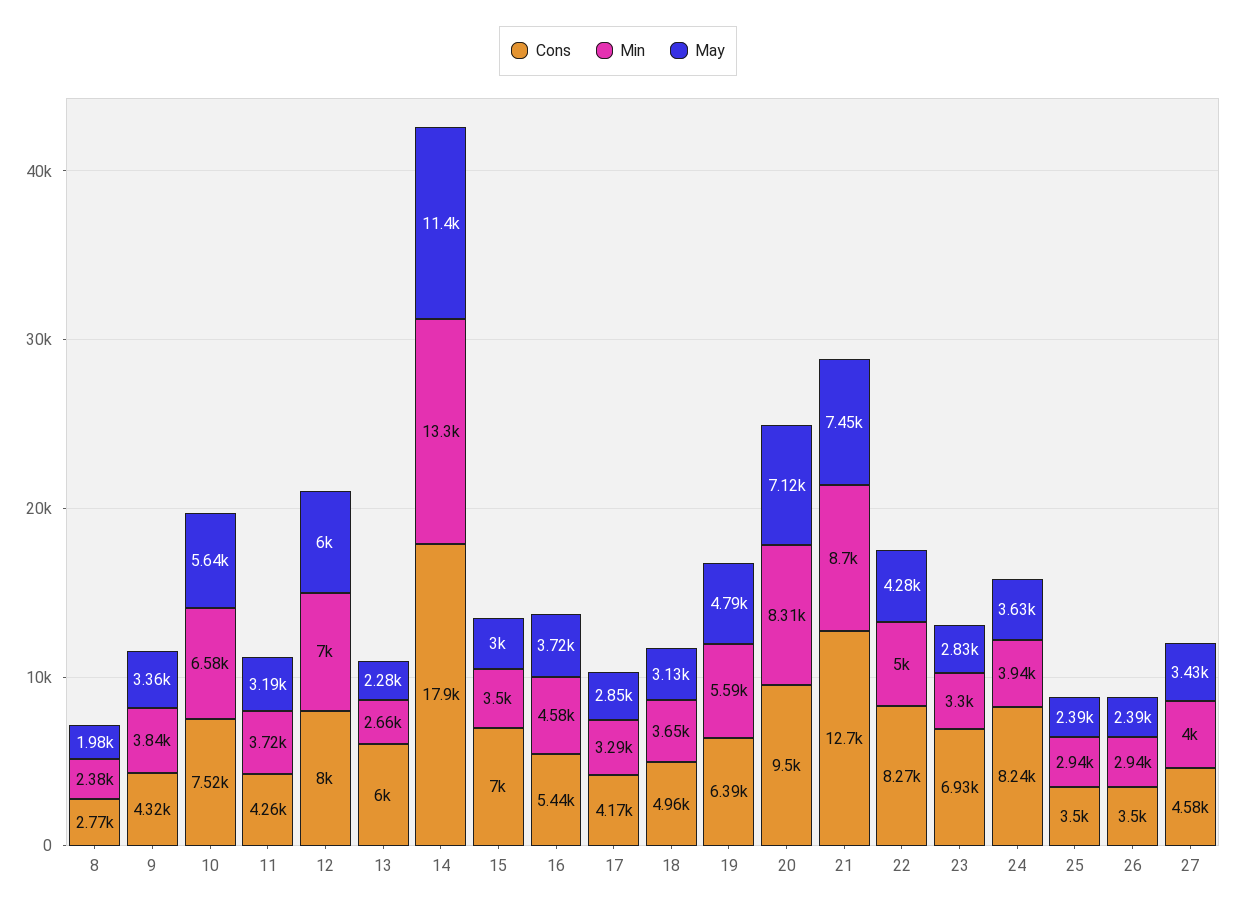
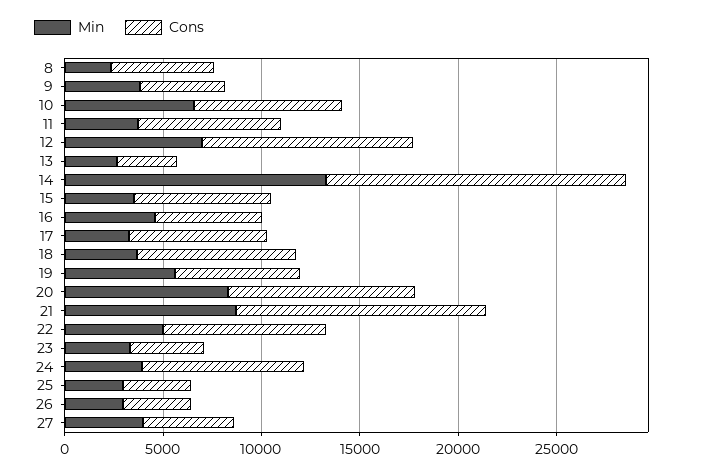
  {
    "Cons": {
-     "8": 2770,
+     "8": 5000,
      "9": 4320,
      "10": 7520,
-     "11": 4260,
+     "11": 7000,
-     "12": 8000,
+     "12": 11000,
-     "13": 6000,
+     "13": 3000,
-     "14": 17900,
+     "14": 15000,
      "15": 7000,
      "16": 5440,
-     "17": 4170,
+     "17": 7000,
-     "18": 4960,
+     "18": 8000,
      "19": 6390,
      "20": 9500,
      "21": 12700,
      "22": 8270,
-     "23": 6930,
+     "23": 4000,
      "24": 8240,
      "25": 3500,
      "26": 3500,
      "27": 4580
    },
    "Min": {
      "8": 2380,
      "9": 3840,
      "10": 6580,
      "11": 3720,
      "12": 7000,
      "13": 2660,
      "14": 13300,
      "15": 3500,
      "16": 4580,
      "17": 3290,
      "18": 3650,
      "19": 5590,
      "20": 8310,
      "21": 8700,
      "22": 5000,
      "23": 3300,
      "24": 3940,
      "25": 2940,
      "26": 2940,
      "27": 4000
-   },
+   }
-   "May": {
-     "8": 1980,
-     "9": 3360,
-     "10": 5640,
-     "11": 3190,
-     "12": 6000,
-     "13": 2280,
-     "14": 11400,
-     "15": 3000,
-     "16": 3720,
-     "17": 2850,
-     "18": 3130,
-     "19": 4790,
-     "20": 7120,
-     "21": 7450,
-     "22": 4280,
-     "23": 2830,
-     "24": 3630,
-     "25": 2390,
-     "26": 2390,
-     "27": 3430
-   }
  }

